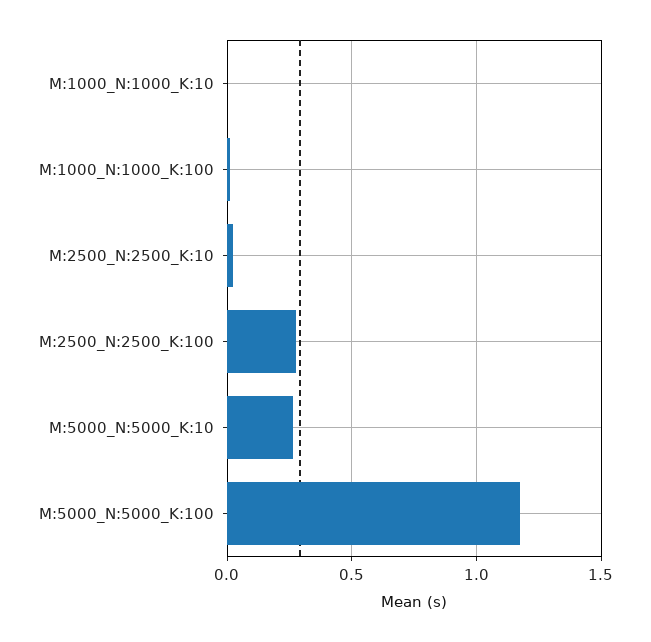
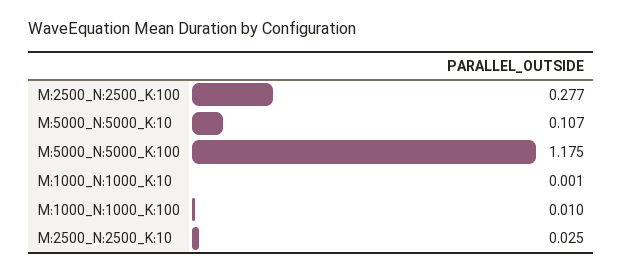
  {
    "M:1000_N:1000_K:10": 0.001,
    "M:1000_N:1000_K:100": 0.01,
    "M:2500_N:2500_K:10": 0.025,
    "M:2500_N:2500_K:100": 0.277,
-   "M:5000_N:5000_K:10": 0.25,
+   "M:5000_N:5000_K:10": 0.107,
    "M:5000_N:5000_K:100": 1.175
  }

